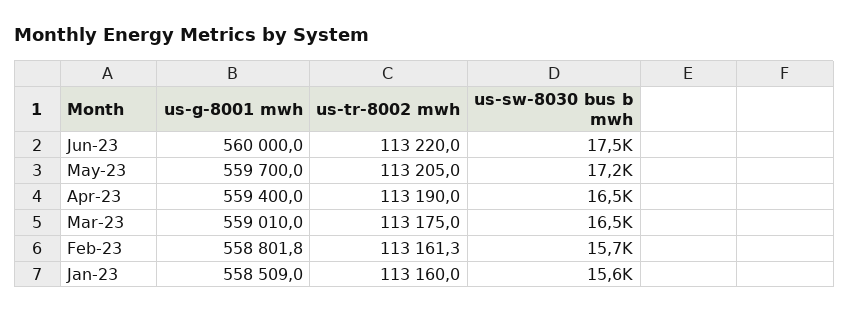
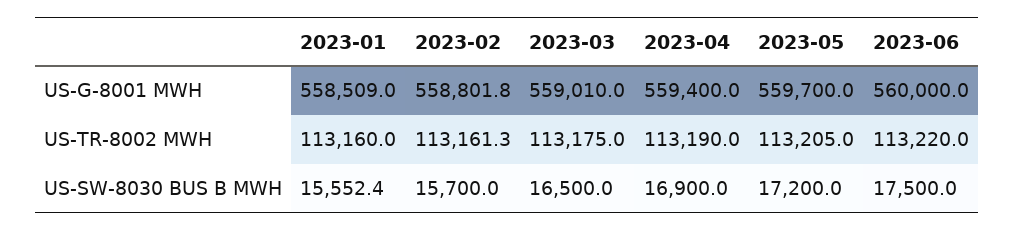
  {
    "us-g-8001 mwh": {
      "Jun-23": 560000,
      "May-23": 559700,
      "Apr-23": 559400,
      "Mar-23": 559010,
      "Feb-23": 558801.8,
      "Jan-23": 558509
    },
    "us-tr-8002 mwh": {
      "Jun-23": 113220,
      "May-23": 113205,
      "Apr-23": 113190,
      "Mar-23": 113175,
      "Feb-23": 113161.3,
      "Jan-23": 113160
    },
    "us-sw-8030 bus b mwh": {
      "Jun-23": 17500,
      "May-23": 17200,
-     "Apr-23": 16500,
+     "Apr-23": 16900,
      "Mar-23": 16500,
      "Feb-23": 15700,
      "Jan-23": 15552.4
    }
  }

